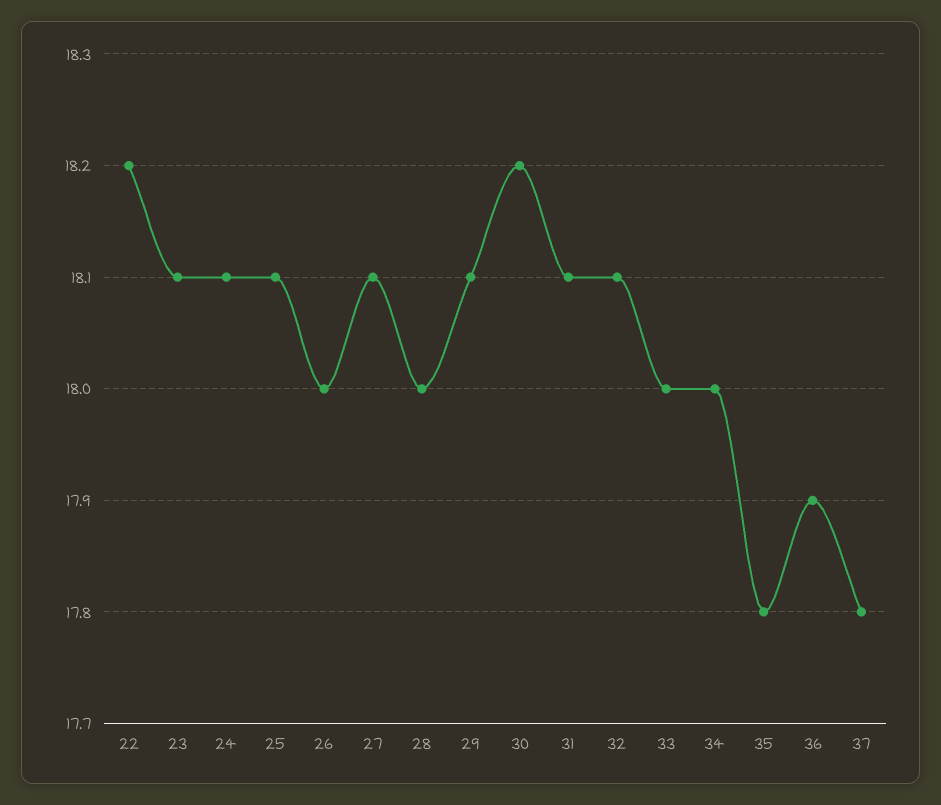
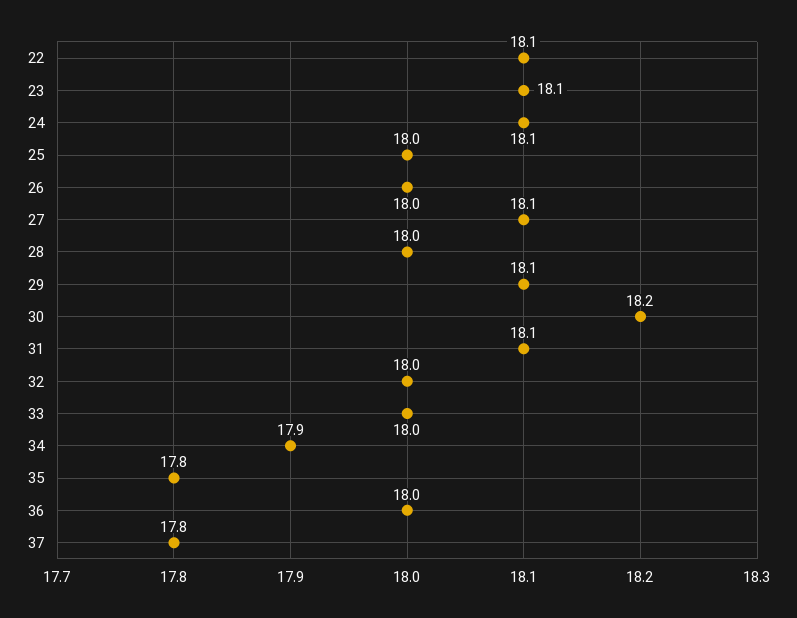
  {
-   "22": 18.2,
+   "22": 18.1,
    "23": 18.1,
    "24": 18.1,
-   "25": 18.1,
+   "25": 18,
    "26": 18,
    "27": 18.1,
    "28": 18,
    "29": 18.1,
    "30": 18.2,
    "31": 18.1,
-   "32": 18.1,
+   "32": 18,
    "33": 18,
-   "34": 18,
+   "34": 17.9,
    "35": 17.8,
-   "36": 17.9,
+   "36": 18,
    "37": 17.8
  }

